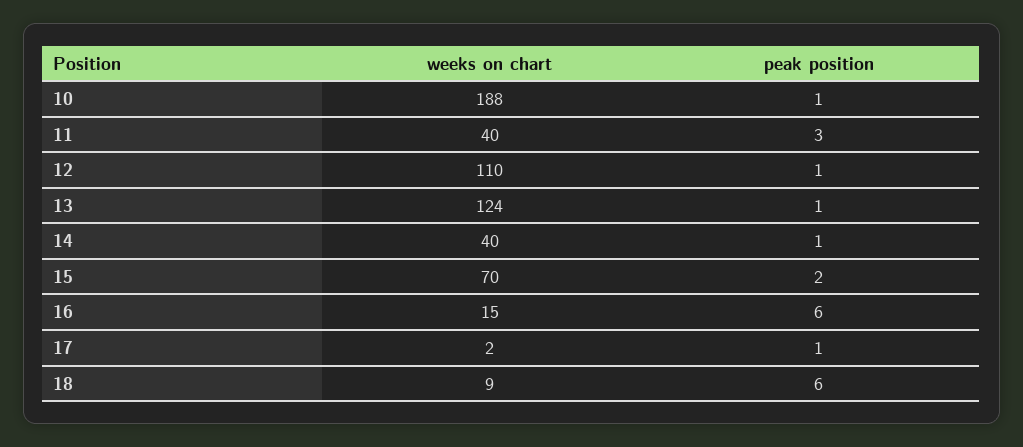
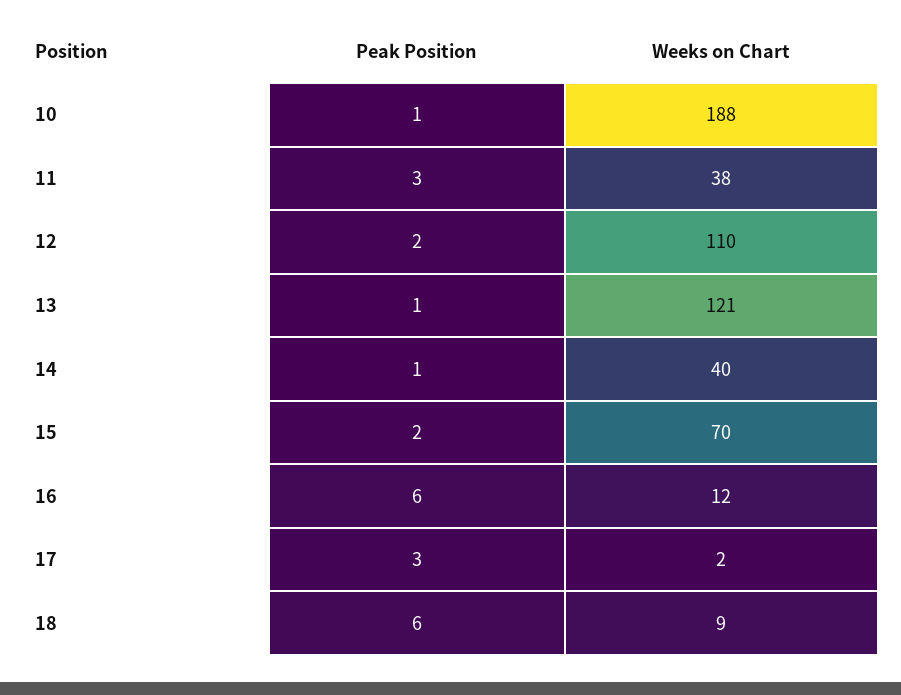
  {
    "weeks on chart": {
      "10": 188,
-     "11": 40,
+     "11": 38,
      "12": 110,
-     "13": 124,
+     "13": 121,
      "14": 40,
      "15": 70,
-     "16": 15,
+     "16": 12,
      "17": 2,
      "18": 9
    },
    "peak position": {
      "10": 1,
      "11": 3,
-     "12": 1,
+     "12": 2,
      "13": 1,
      "14": 1,
      "15": 2,
      "16": 6,
-     "17": 1,
+     "17": 3,
      "18": 6
    }
  }

